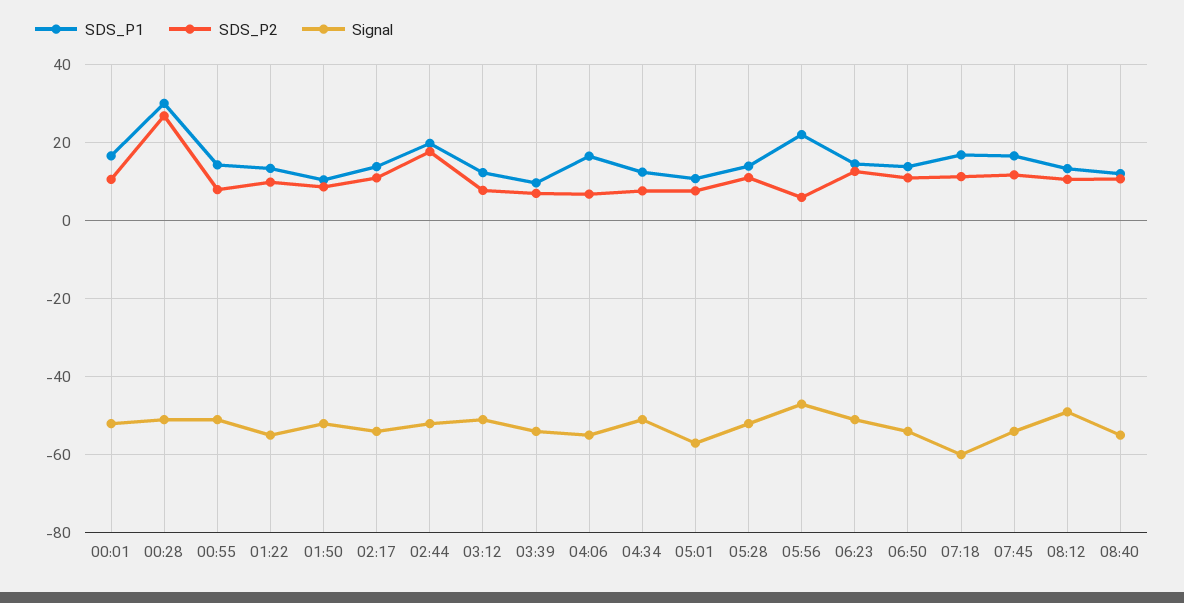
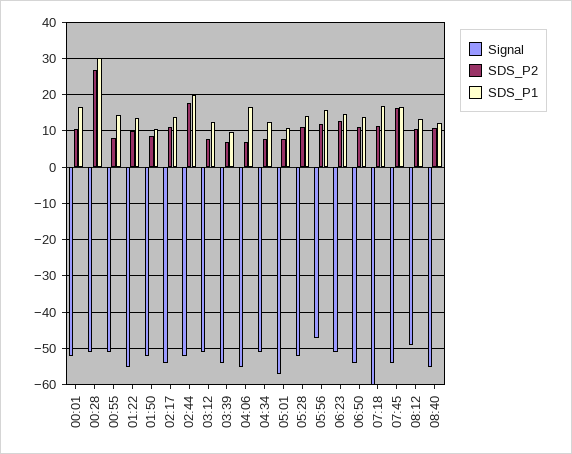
  {
    "SDS_P1": {
      "00:01": 16,
      "00:28": 30,
      "00:55": 14,
      "01:22": 14,
      "01:50": 10,
      "02:17": 14,
      "02:44": 20,
      "03:12": 12,
      "03:39": 10,
      "04:06": 16,
      "04:34": 12,
      "05:01": 10,
      "05:28": 14,
-     "05:56": 22,
+     "05:56": 16,
      "06:23": 14,
      "06:50": 14,
      "07:18": 16,
      "07:45": 16,
      "08:12": 14,
      "08:40": 12
    },
    "SDS_P2": {
      "00:01": 10,
      "00:28": 26,
      "00:55": 8,
      "01:22": 10,
      "01:50": 8,
      "02:17": 12,
      "02:44": 18,
      "03:12": 8,
      "03:39": 8,
      "04:06": 6,
      "04:34": 8,
      "05:01": 8,
      "05:28": 12,
-     "05:56": 6,
+     "05:56": 12,
      "06:23": 12,
      "06:50": 12,
      "07:18": 12,
-     "07:45": 12,
+     "07:45": 16,
      "08:12": 10,
      "08:40": 10
    },
    "Signal": {
      "00:01": -52,
      "00:28": -52,
      "00:55": -52,
      "01:22": -56,
      "01:50": -52,
      "02:17": -54,
      "02:44": -52,
      "03:12": -52,
      "03:39": -54,
      "04:06": -56,
      "04:34": -52,
      "05:01": -58,
      "05:28": -52,
      "05:56": -48,
      "06:23": -52,
      "06:50": -54,
      "07:18": -60,
      "07:45": -54,
      "08:12": -50,
      "08:40": -56
    }
  }

